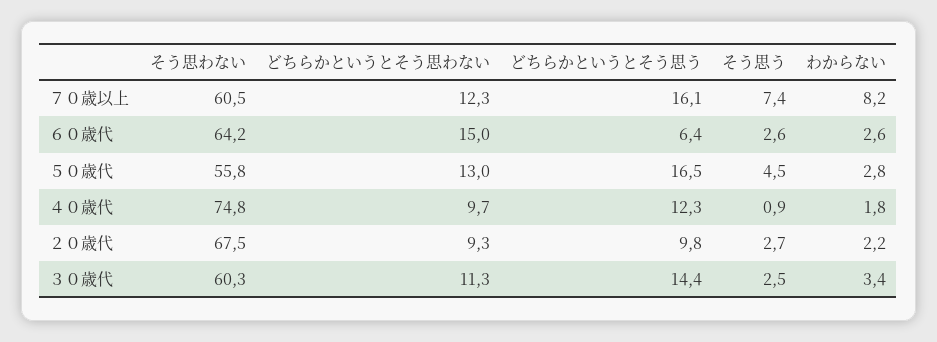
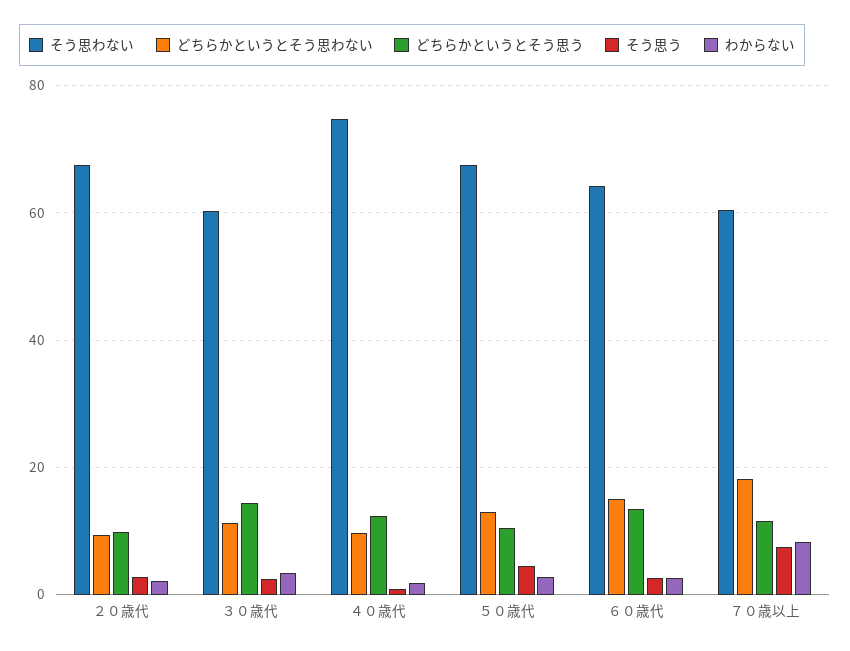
  {
    "そう思わない": {
      "７０歳以上": 60.5,
      "６０歳代": 64.2,
-     "５０歳代": 55.8,
+     "５０歳代": 68,
      "４０歳代": 74.8,
      "２０歳代": 67.5,
      "３０歳代": 60.3
    },
    "どちらかというとそう思わない": {
-     "７０歳以上": 12.3,
+     "７０歳以上": 18,
      "６０歳代": 15,
      "５０歳代": 13,
      "４０歳代": 9.7,
      "２０歳代": 9.3,
      "３０歳代": 11.3
    },
    "どちらかというとそう思う": {
-     "７０歳以上": 16.1,
+     "７０歳以上": 12,
-     "６０歳代": 6.4,
+     "６０歳代": 14,
-     "５０歳代": 16.5,
+     "５０歳代": 10,
      "４０歳代": 12.3,
      "２０歳代": 9.8,
      "３０歳代": 14.4
    },
    "そう思う": {
      "７０歳以上": 7.4,
      "６０歳代": 2.6,
      "５０歳代": 4.5,
      "４０歳代": 0.9,
      "２０歳代": 2.7,
      "３０歳代": 2.5
    },
    "わからない": {
      "７０歳以上": 8.2,
      "６０歳代": 2.6,
      "５０歳代": 2.8,
      "４０歳代": 1.8,
      "２０歳代": 2.2,
      "３０歳代": 3.4
    }
  }

